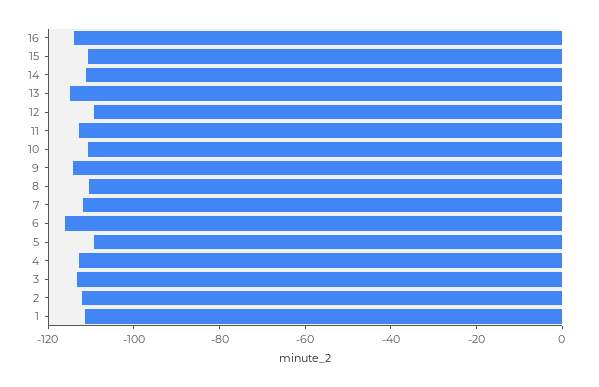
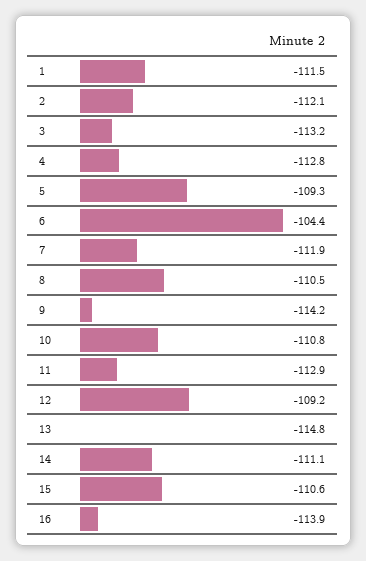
  {
    "16": -113.9,
    "15": -110.6,
    "14": -111.1,
    "13": -114.8,
    "12": -109.2,
    "11": -112.9,
    "10": -110.8,
    "9": -114.2,
    "8": -110.5,
    "7": -111.9,
-   "6": -115,
+   "6": -104.4,
    "5": -109.3,
    "4": -112.8,
    "3": -113.2,
    "2": -112.1,
    "1": -111.5
  }

